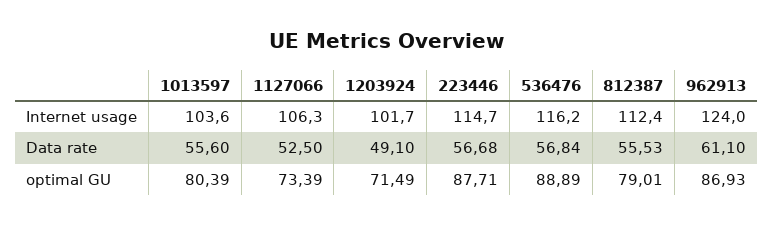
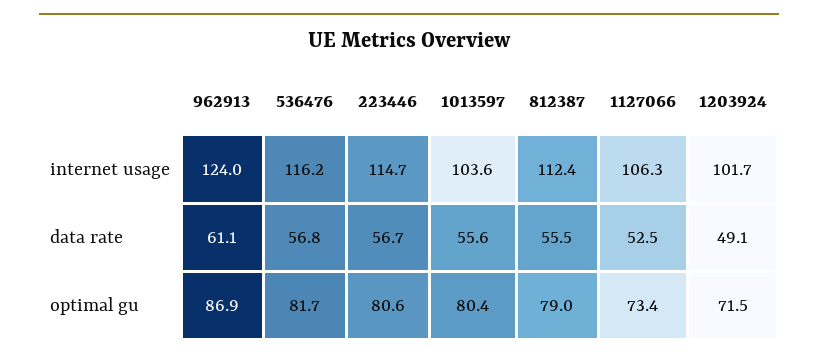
  {
    "1013597": {
      "Internet usage": 103.6,
      "Data rate": 55.6,
      "optimal GU": 80.39
    },
    "1127066": {
      "Internet usage": 106.3,
      "Data rate": 52.5,
      "optimal GU": 73.39
    },
    "1203924": {
      "Internet usage": 101.7,
      "Data rate": 49.1,
      "optimal GU": 71.49
    },
    "223446": {
      "Internet usage": 114.7,
      "Data rate": 56.68,
-     "optimal GU": 87.71
+     "optimal GU": 80.6
    },
    "536476": {
      "Internet usage": 116.2,
      "Data rate": 56.84,
-     "optimal GU": 88.89
+     "optimal GU": 81.7
    },
    "812387": {
      "Internet usage": 112.4,
      "Data rate": 55.53,
      "optimal GU": 79.01
    },
    "962913": {
      "Internet usage": 124,
      "Data rate": 61.1,
      "optimal GU": 86.93
    }
  }

